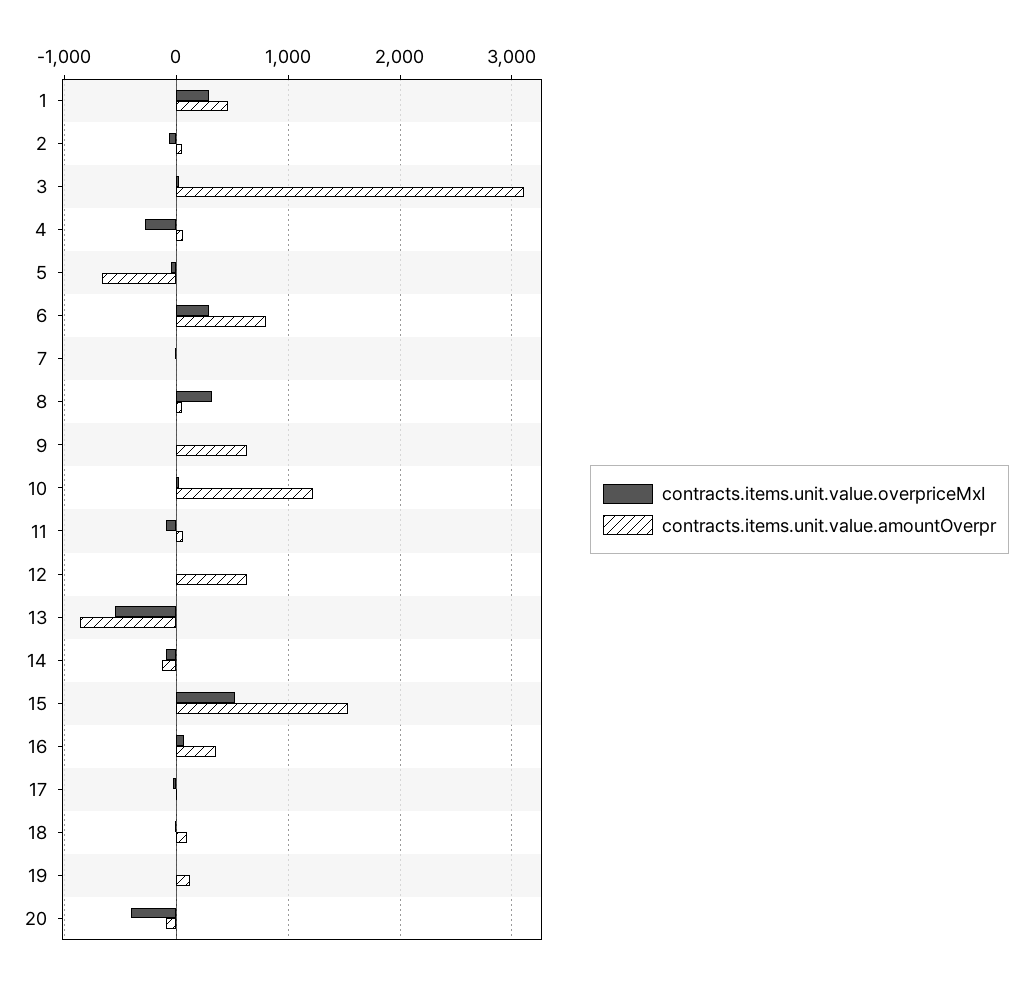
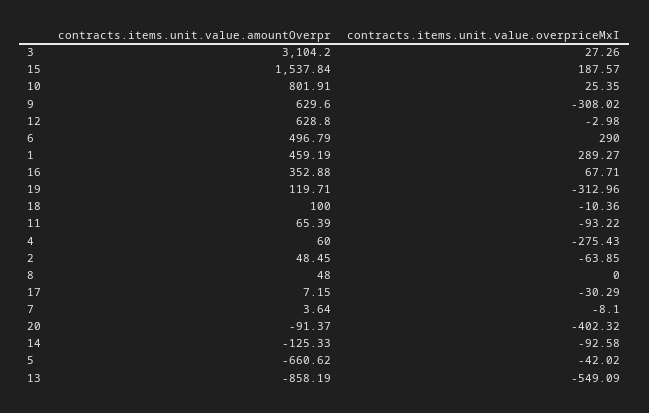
  {
    "contracts.items.unit.value.overpriceMxI": {
      "1": 289.27,
      "2": -63.85,
      "3": 27.26,
      "4": -275.43,
      "5": -42.02,
      "6": 290,
      "7": -8.1,
-     "8": 300,
+     "8": 0,
-     "9": 0,
+     "9": -308.02,
      "10": 25.35,
      "11": -93.22,
      "12": -2.98,
      "13": -549.09,
      "14": -92.58,
-     "15": 500,
+     "15": 187.57,
      "16": 67.71,
      "17": -30.29,
      "18": -10.36,
-     "19": 0,
+     "19": -312.96,
      "20": -402.32
    },
    "contracts.items.unit.value.amountOverpr": {
      "1": 459.19,
      "2": 48.45,
      "3": 3104.2,
      "4": 60,
      "5": -660.62,
-     "6": 800,
+     "6": 496.79,
      "7": 3.64,
      "8": 48,
      "9": 629.6,
-     "10": 1200,
+     "10": 801.91,
      "11": 65.39,
      "12": 628.8,
      "13": -858.19,
      "14": -125.33,
      "15": 1537.84,
      "16": 352.88,
      "17": 7.15,
      "18": 100,
      "19": 119.71,
      "20": -91.37
    }
  }

